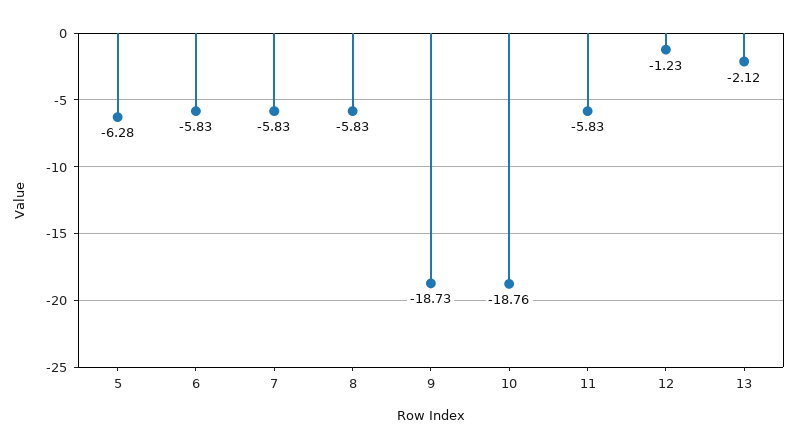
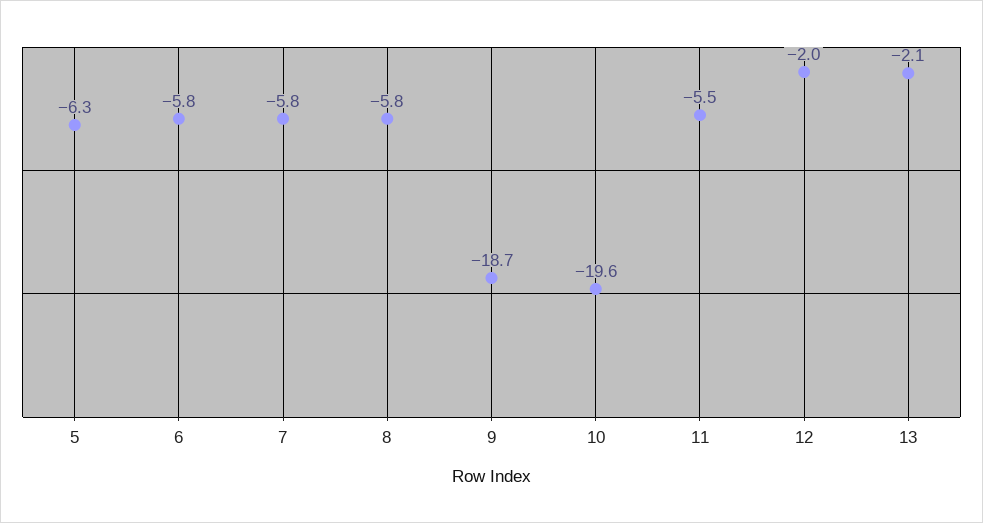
  {
    "5": -6.28,
    "6": -5.83,
    "7": -5.83,
    "8": -5.83,
    "9": -18.73,
-   "10": -18.76,
+   "10": -19.6,
-   "11": -5.83,
+   "11": -5.5,
-   "12": -1.23,
+   "12": -2,
    "13": -2.12
  }

